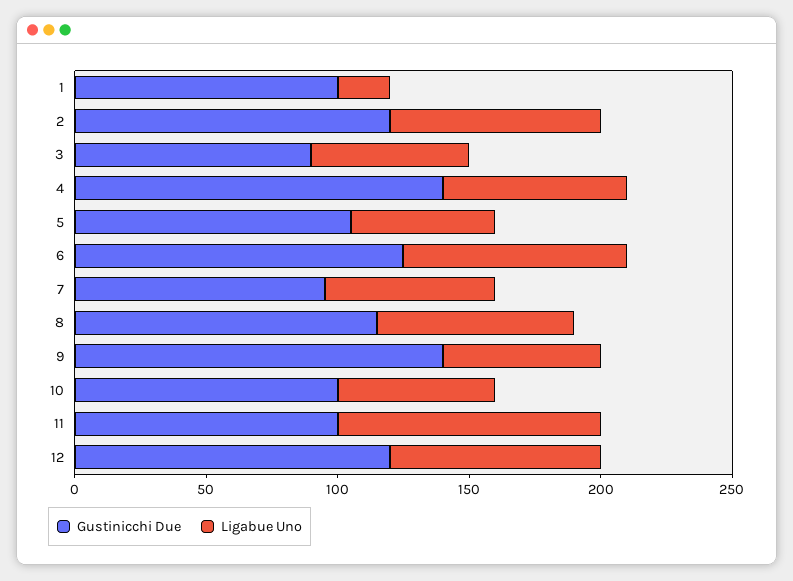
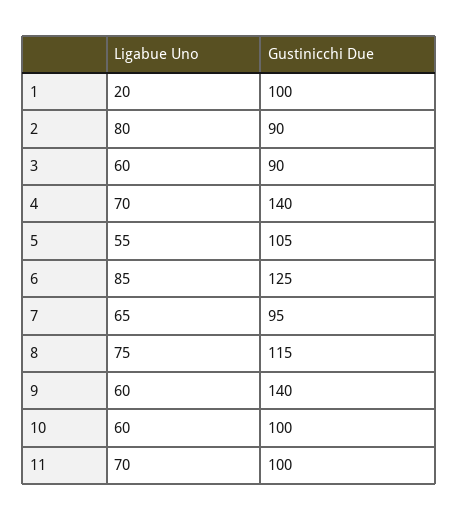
  {
    "Gustinicchi Due": {
      "1": 100,
-     "2": 120,
+     "2": 90,
      "3": 90,
      "4": 140,
      "5": 105,
      "6": 125,
      "7": 95,
      "8": 115,
      "9": 140,
      "10": 100,
-     "11": 100,
+     "11": 100
-     "12": 120
    },
    "Ligabue Uno": {
      "1": 20,
      "2": 80,
      "3": 60,
      "4": 70,
      "5": 55,
      "6": 85,
      "7": 65,
      "8": 75,
      "9": 60,
      "10": 60,
-     "11": 100,
+     "11": 70
-     "12": 80
    }
  }

